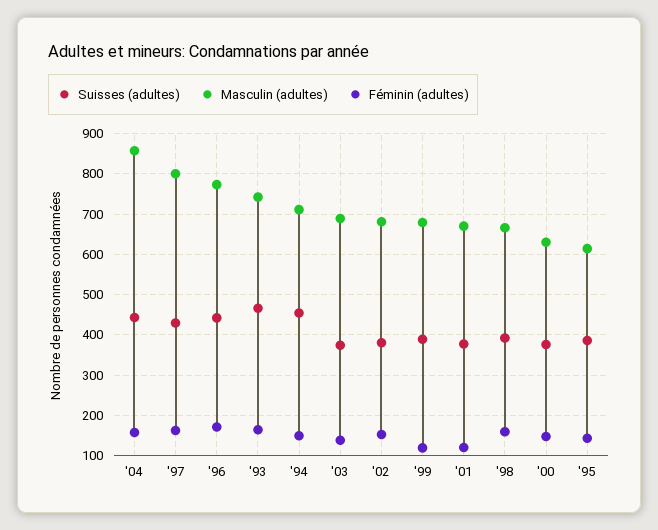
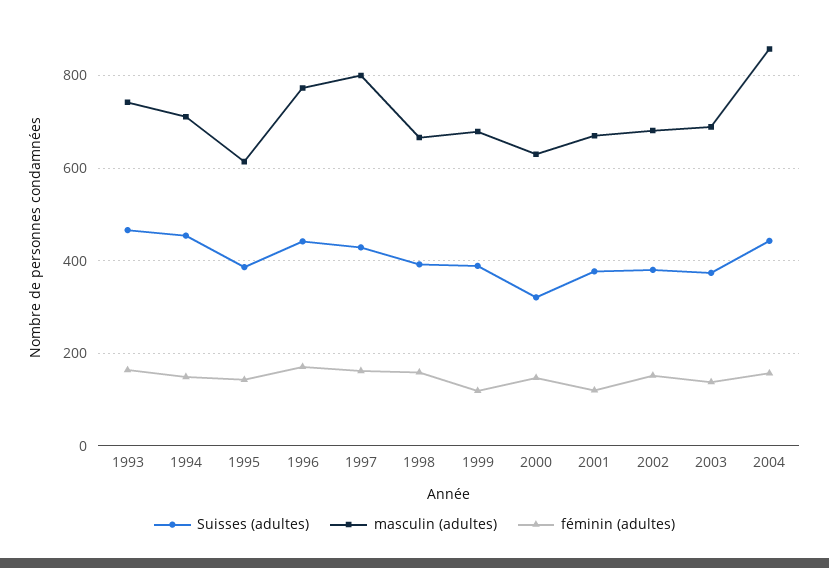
  {
    "Suisses (adultes)": {
      "'04": 440,
      "'97": 420,
      "'96": 440,
      "'93": 460,
      "'94": 460,
      "'03": 380,
      "'02": 380,
      "'99": 380,
      "'01": 380,
      "'98": 400,
-     "'00": 380,
+     "'00": 320,
      "'95": 380
    },
    "Masculin (adultes)": {
      "'04": 860,
      "'97": 800,
      "'96": 780,
      "'93": 740,
      "'94": 720,
      "'03": 680,
      "'02": 680,
      "'99": 680,
      "'01": 680,
      "'98": 660,
      "'00": 640,
      "'95": 620
    },
    "Féminin (adultes)": {
      "'04": 160,
      "'97": 160,
      "'96": 180,
      "'93": 160,
      "'94": 140,
      "'03": 140,
      "'02": 160,
      "'99": 120,
      "'01": 120,
      "'98": 160,
      "'00": 140,
      "'95": 140
    }
  }

